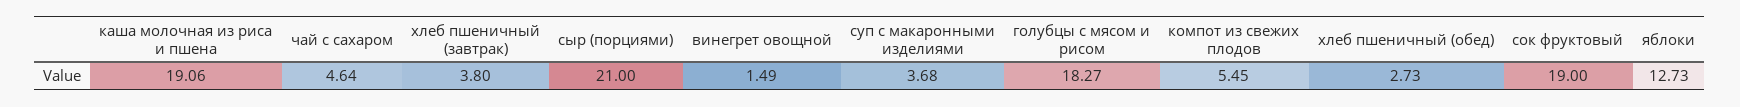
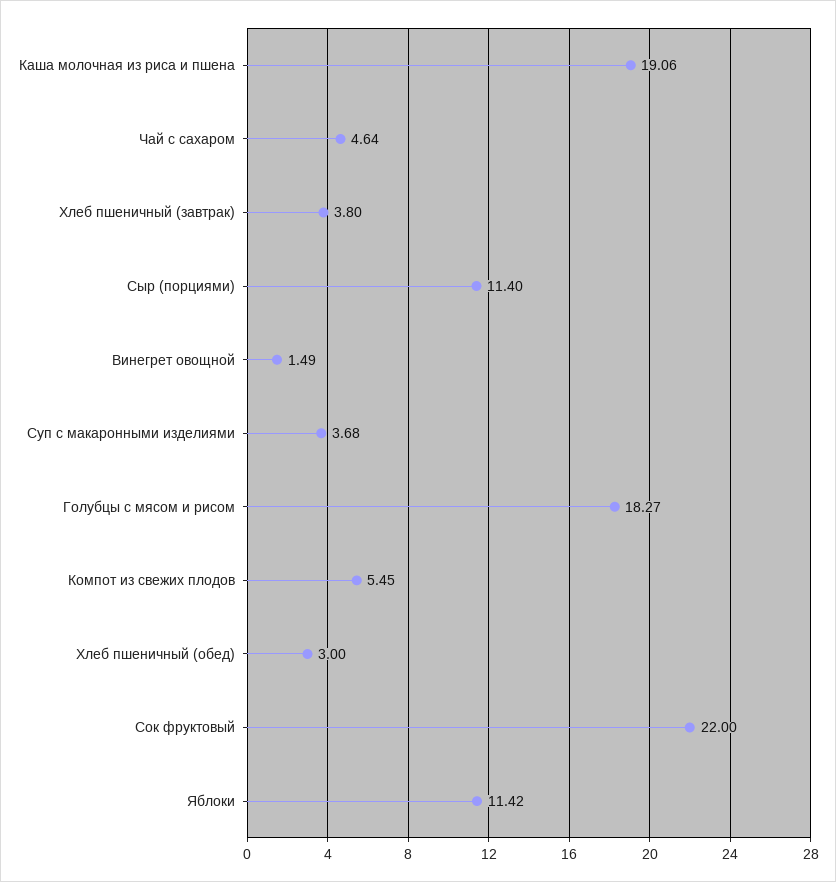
  {
    "каша молочная из риса и пшена": 19.06,
    "чай с сахаром": 4.64,
    "хлеб пшеничный (завтрак)": 3.8,
-   "сыр (порциями)": 21,
+   "сыр (порциями)": 11.4,
    "винегрет овощной": 1.49,
    "суп с макаронными изделиями": 3.68,
    "голубцы с мясом и рисом": 18.27,
    "компот из свежих плодов": 5.45,
-   "хлеб пшеничный (обед)": 2.73,
+   "хлеб пшеничный (обед)": 3,
-   "сок фруктовый": 19,
+   "сок фруктовый": 22,
-   "яблоки": 12.73
+   "яблоки": 11.42
  }

